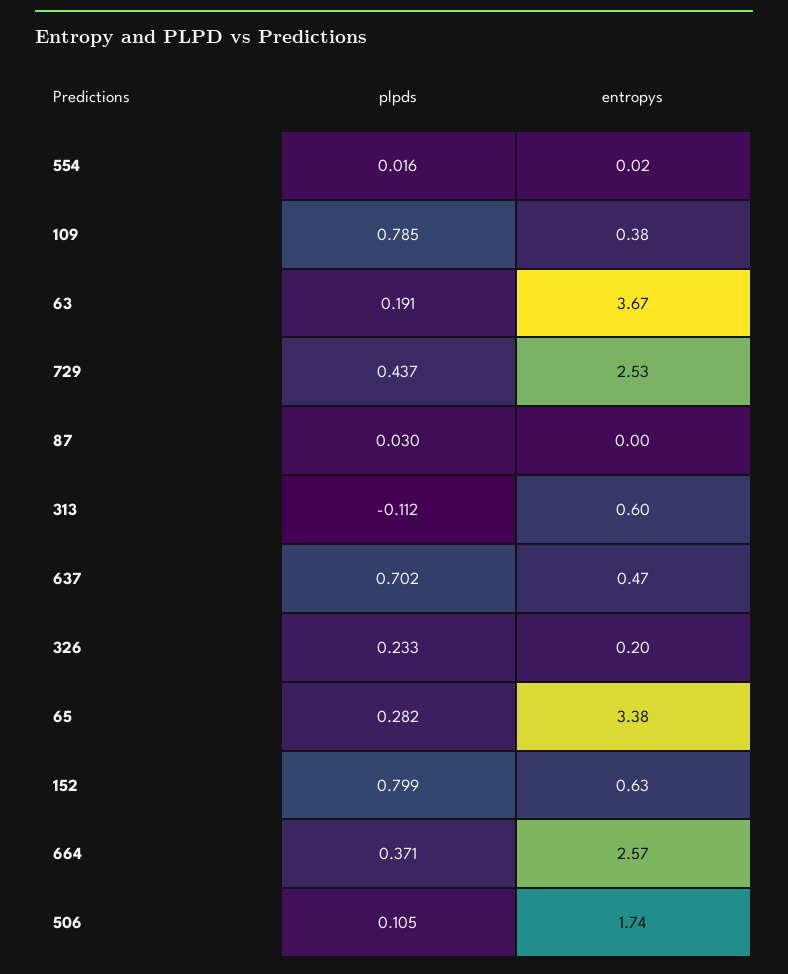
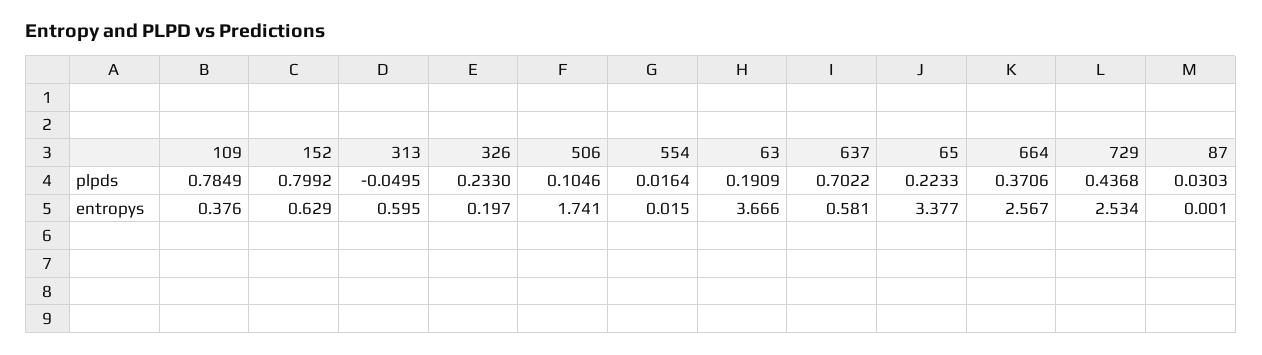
  {
    "plpds": {
      "554": 0.0164,
      "109": 0.7849,
      "63": 0.1909,
      "729": 0.4368,
      "87": 0.0303,
-     "313": -0.112,
+     "313": -0.0495,
      "637": 0.7022,
      "326": 0.233,
-     "65": 0.282,
+     "65": 0.2233,
      "152": 0.7992,
      "664": 0.3706,
      "506": 0.1046
    },
    "entropys": {
      "554": 0.015,
      "109": 0.376,
      "63": 3.666,
      "729": 2.534,
      "87": 0.001,
      "313": 0.595,
-     "637": 0.47,
+     "637": 0.581,
      "326": 0.197,
      "65": 3.377,
      "152": 0.629,
      "664": 2.567,
      "506": 1.741
    }
  }

